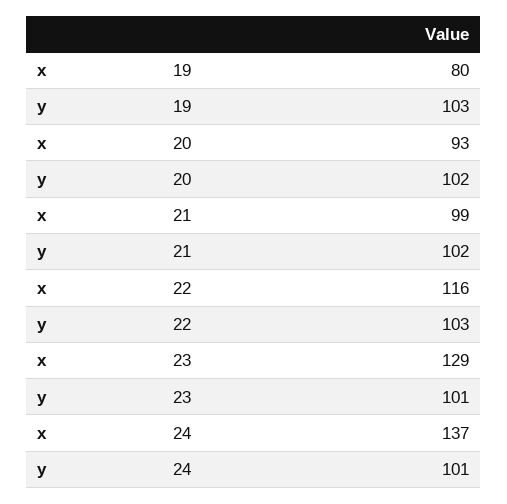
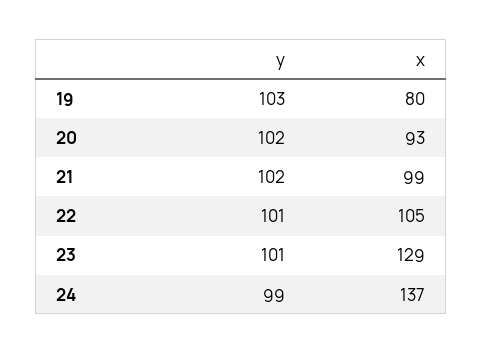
  {
    "x": {
      "19": 80,
      "20": 93,
      "21": 99,
-     "22": 116,
+     "22": 105,
      "23": 129,
      "24": 137
    },
    "y": {
      "19": 103,
      "20": 102,
      "21": 102,
-     "22": 103,
+     "22": 101,
      "23": 101,
-     "24": 101
+     "24": 99
    }
  }

